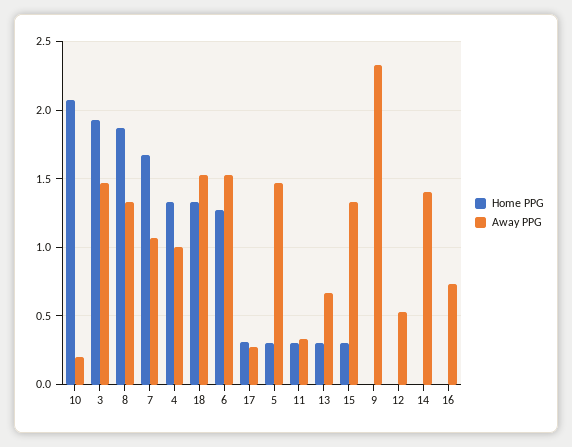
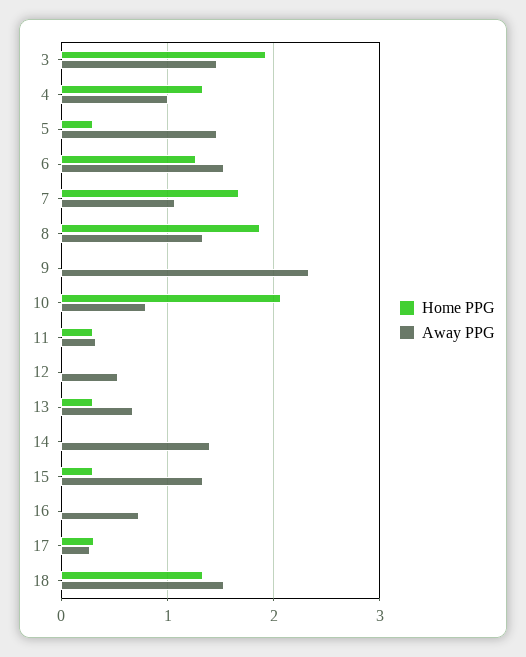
  {
    "Home PPG": {
      "10": 2.05,
      "3": 1.95,
      "8": 1.85,
      "7": 1.65,
      "4": 1.35,
      "18": 1.35,
      "6": 1.25,
      "17": 0.3,
      "5": 0.3,
      "11": 0.3,
      "13": 0.3,
      "15": 0.3,
      "9": 0,
      "12": 0,
      "14": 0,
      "16": 0
    },
    "Away PPG": {
-     "10": 0.2,
+     "10": 0.8,
      "3": 1.45,
      "8": 1.35,
      "7": 1.05,
      "4": 1,
      "18": 1.55,
      "6": 1.55,
      "17": 0.25,
      "5": 1.45,
      "11": 0.35,
      "13": 0.65,
      "15": 1.35,
      "9": 2.35,
      "12": 0.55,
      "14": 1.4,
      "16": 0.75
    }
  }

